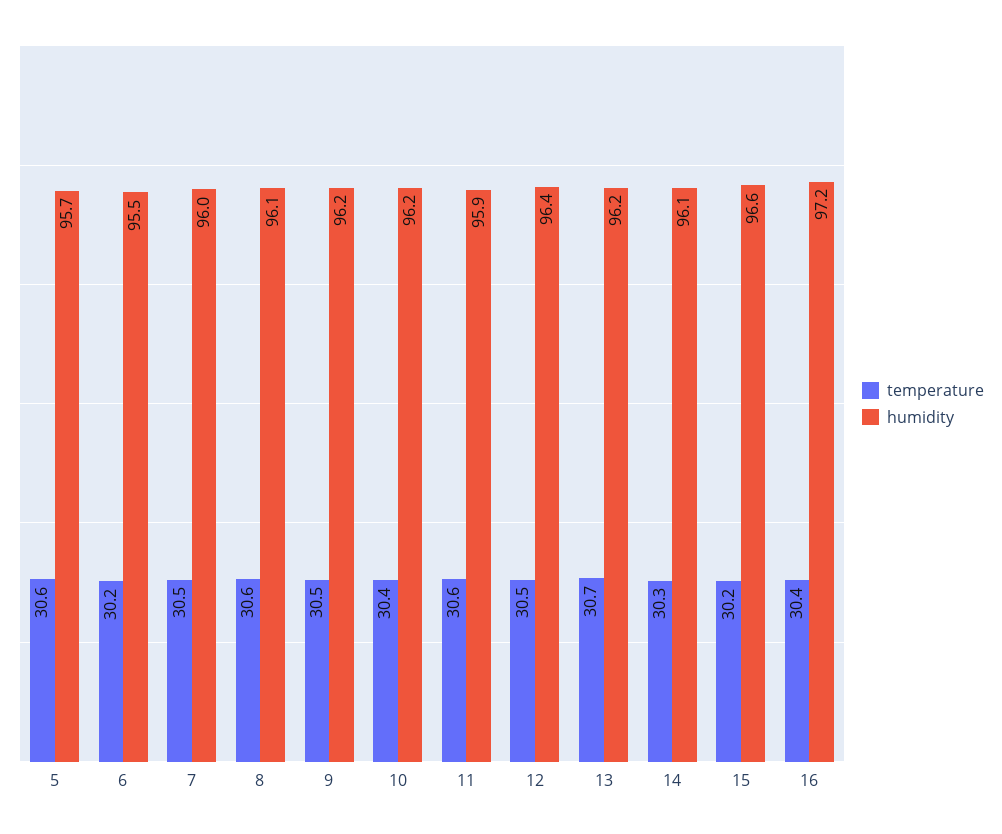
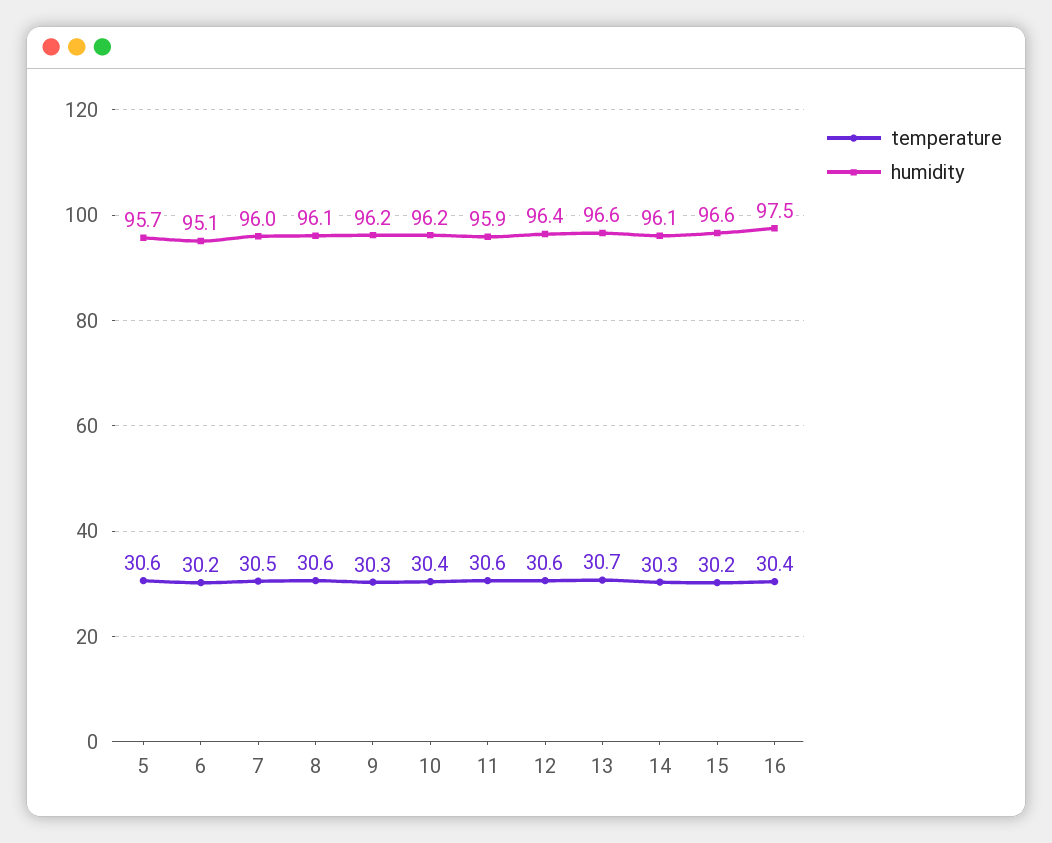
  {
    "temperature": {
      "5": 30.6,
      "6": 30.2,
      "7": 30.5,
      "8": 30.6,
-     "9": 30.5,
+     "9": 30.3,
      "10": 30.4,
      "11": 30.6,
-     "12": 30.5,
+     "12": 30.6,
      "13": 30.7,
      "14": 30.3,
      "15": 30.2,
      "16": 30.4
    },
    "humidity": {
      "5": 95.7,
-     "6": 95.5,
+     "6": 95.1,
      "7": 96,
      "8": 96.1,
      "9": 96.2,
      "10": 96.2,
      "11": 95.9,
      "12": 96.4,
-     "13": 96.2,
+     "13": 96.6,
      "14": 96.1,
      "15": 96.6,
-     "16": 97.2
+     "16": 97.5
    }
  }

